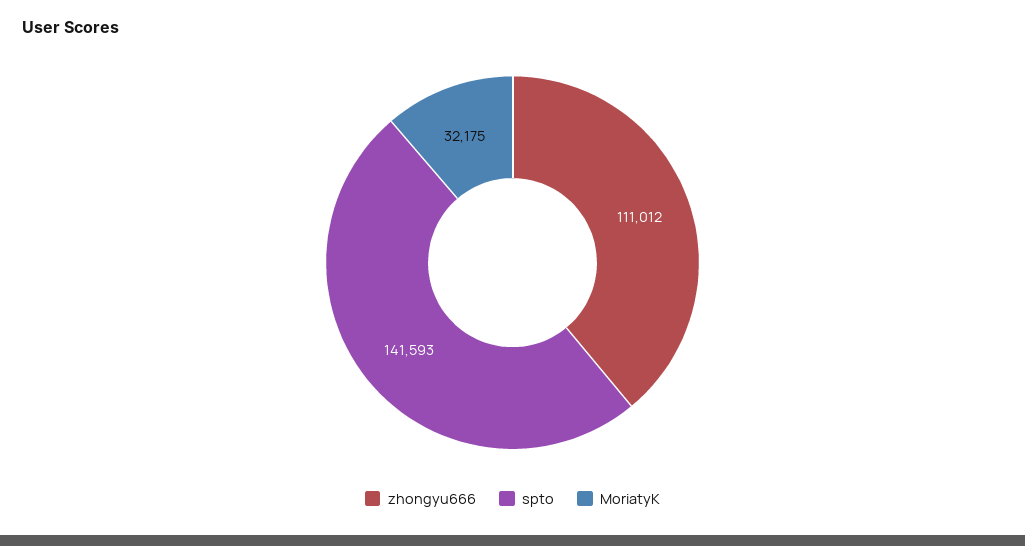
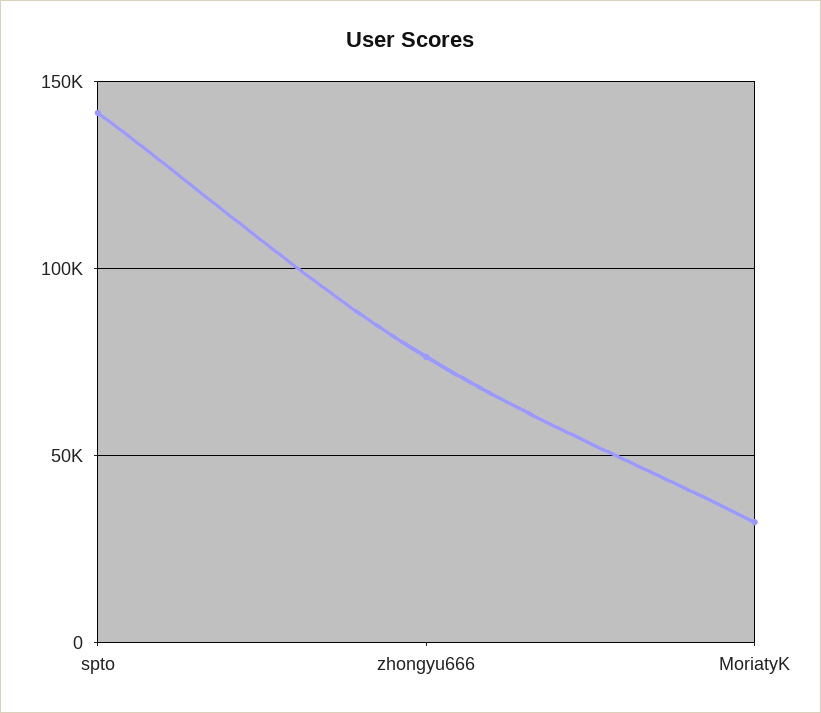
  {
-   "zhongyu666": 111012,
+   "zhongyu666": 75000,
    "spto": 141593,
    "MoriatyK": 32175
  }

